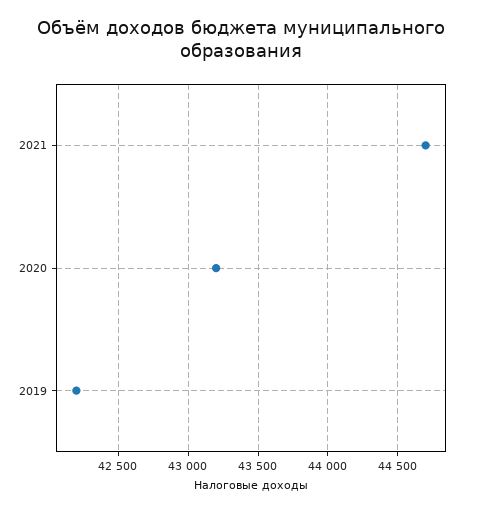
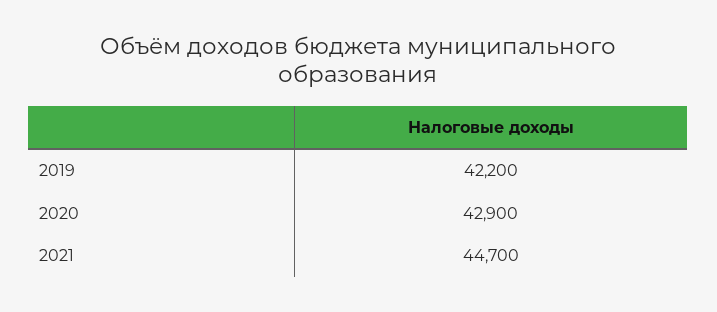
  {
    "2021": 44700,
-   "2020": 43200,
+   "2020": 42900,
    "2019": 42200
  }

